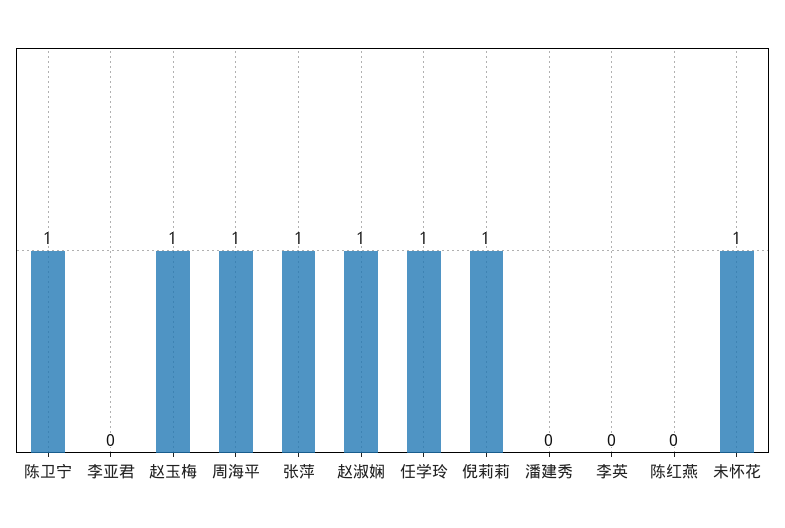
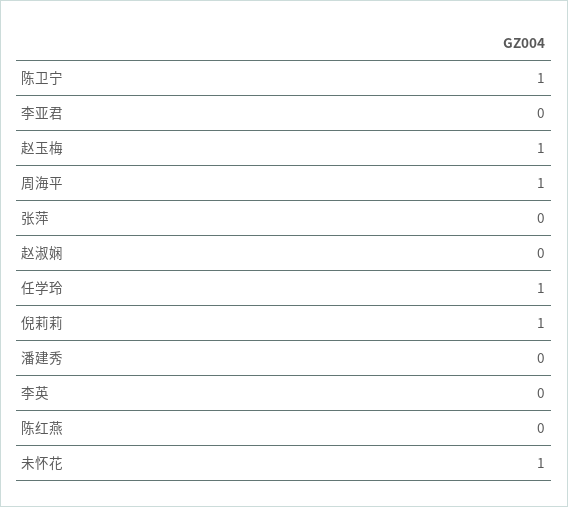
  {
    "陈卫宁": 1,
    "李亚君": 0,
    "赵玉梅": 1,
    "周海平": 1,
-   "张萍": 1,
+   "张萍": 0,
-   "赵淑娴": 1,
+   "赵淑娴": 0,
    "任学玲": 1,
    "倪莉莉": 1,
    "潘建秀": 0,
    "李英": 0,
    "陈红燕": 0,
    "未怀花": 1
  }

